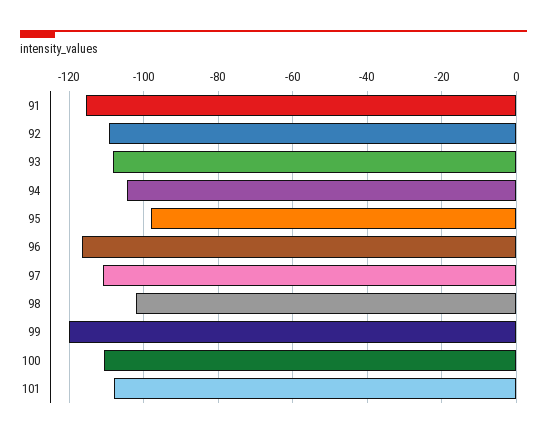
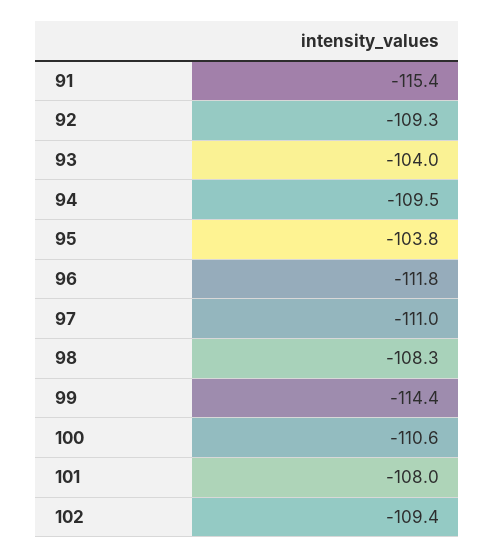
  {
    "91": -115.4,
    "92": -109.3,
-   "93": -108,
+   "93": -104,
-   "94": -104,
+   "94": -109.5,
-   "95": -98,
+   "95": -103.8,
-   "96": -116,
+   "96": -111.8,
    "97": -111,
-   "98": -102,
+   "98": -108.3,
-   "99": -120,
+   "99": -114.4,
    "100": -110.6,
-   "101": -108
+   "101": -108,
+   "102": -109.4
  }

